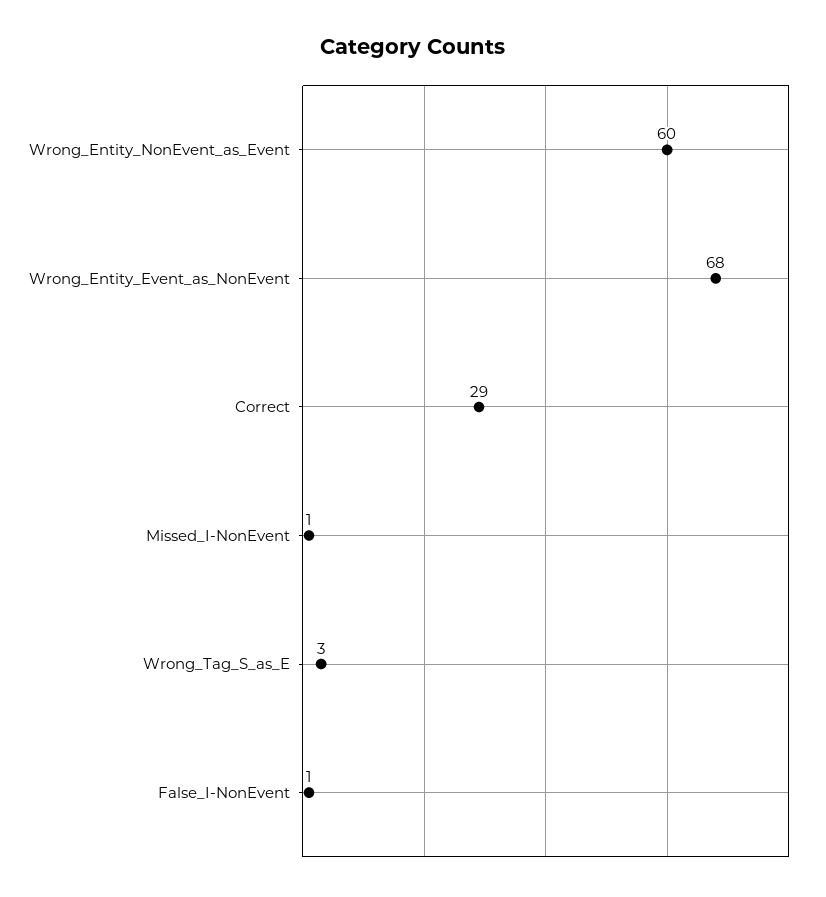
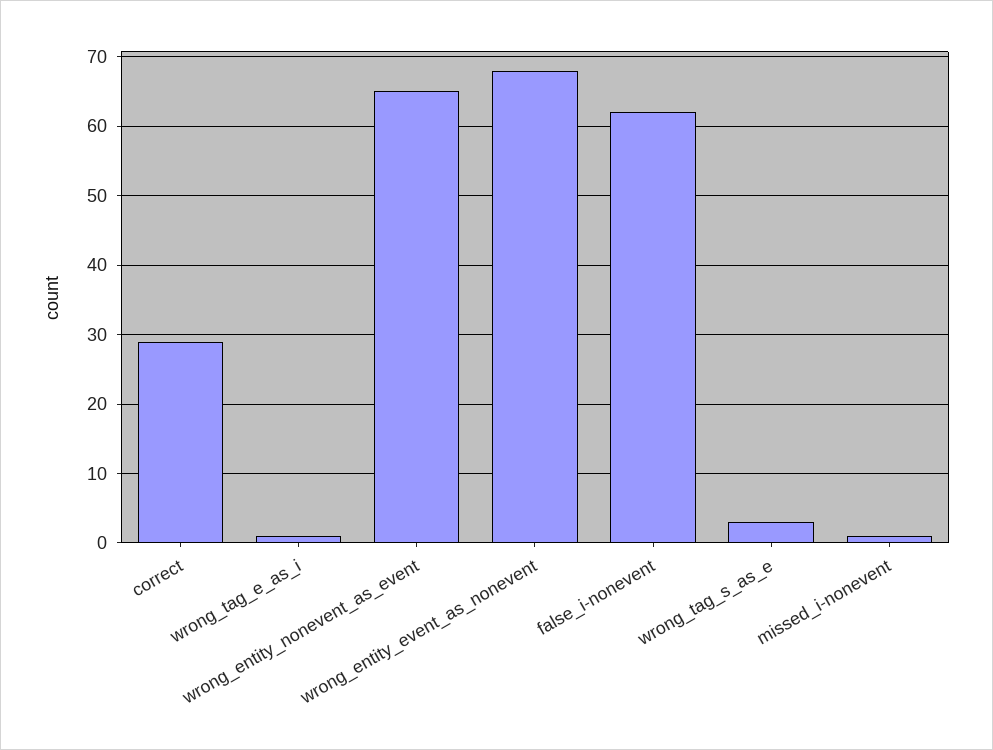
  {
-   "Wrong_Entity_NonEvent_as_Event": 60,
+   "Wrong_Entity_NonEvent_as_Event": 65,
    "Wrong_Entity_Event_as_NonEvent": 68,
    "Correct": 29,
    "Missed_I-NonEvent": 1,
    "Wrong_Tag_S_as_E": 3,
-   "False_I-NonEvent": 1
+   "False_I-NonEvent": 62,
+   "wrong_tag_e_as_i": 1
  }

